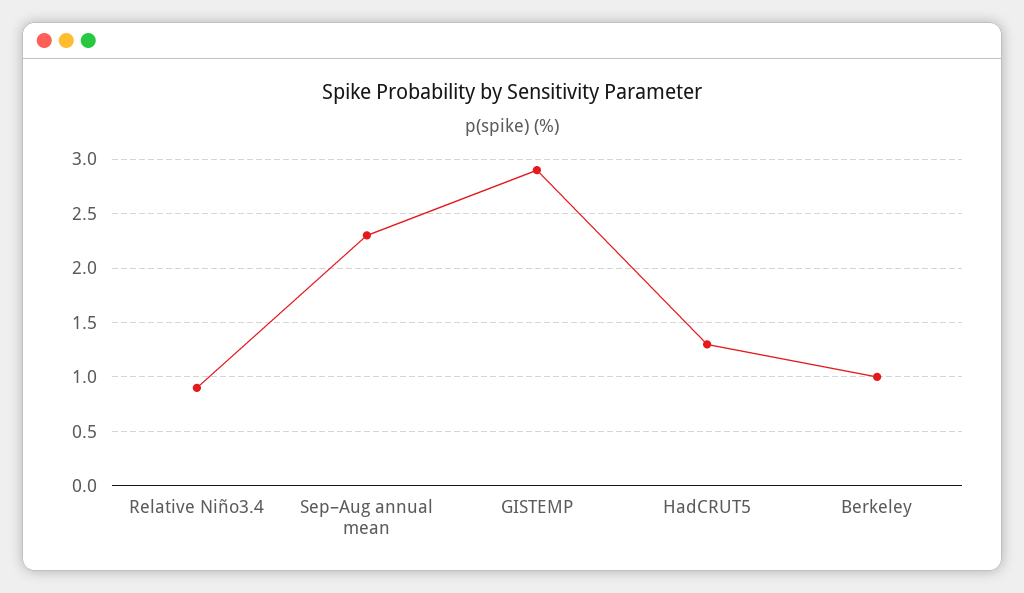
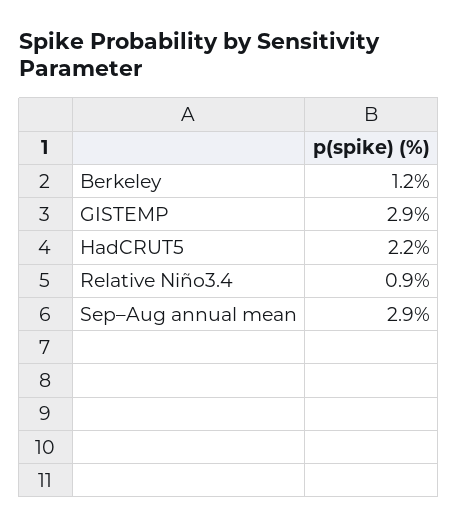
  {
    "Relative Niño3.4": 0.9,
-   "Sep–Aug annual mean": 2.3,
+   "Sep–Aug annual mean": 2.9,
    "GISTEMP": 2.9,
-   "HadCRUT5": 1.3,
+   "HadCRUT5": 2.2,
-   "Berkeley": 1
+   "Berkeley": 1.2
  }

